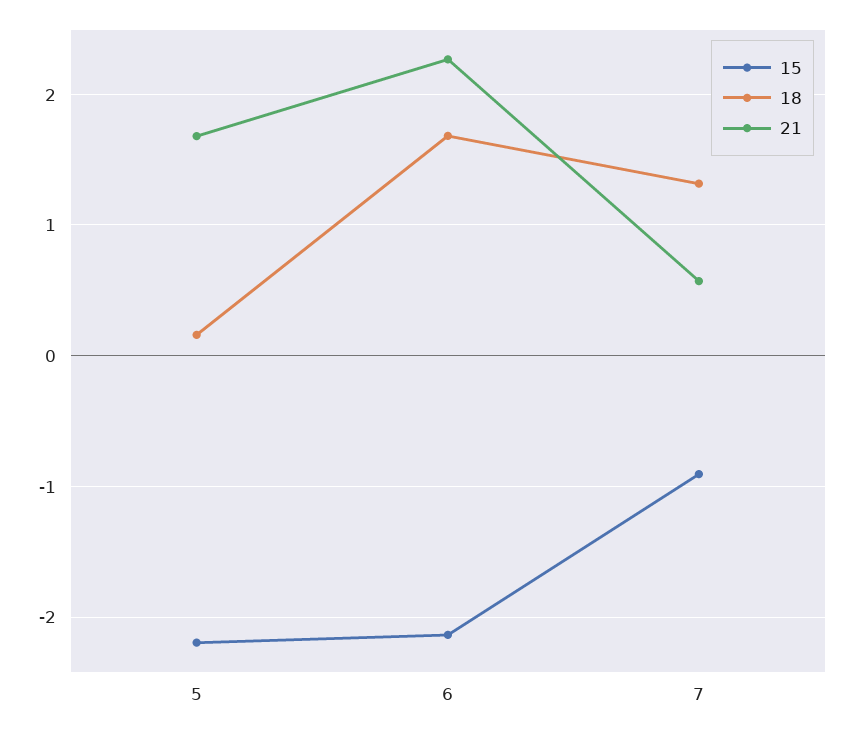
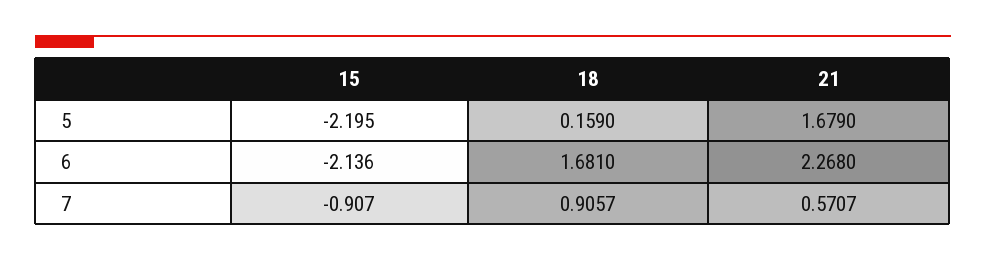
  {
    "15": {
      "5": -2.195,
      "6": -2.136,
      "7": -0.907
    },
    "18": {
      "5": 0.159,
      "6": 1.681,
-     "7": 1.3
+     "7": 0.9057
    },
    "21": {
      "5": 1.679,
      "6": 2.268,
      "7": 0.5707
    }
  }

